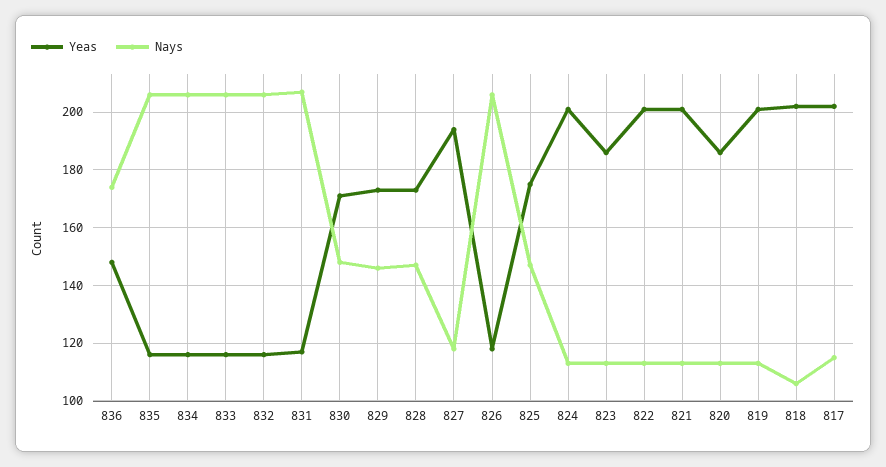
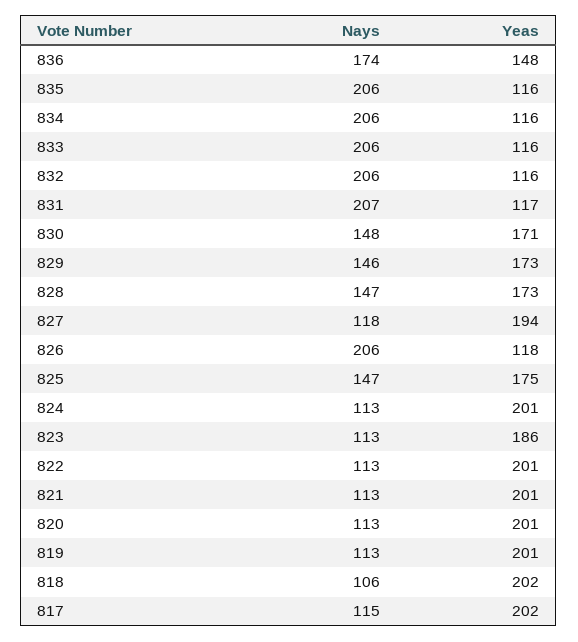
  {
    "Yeas": {
      "836": 148,
      "835": 116,
      "834": 116,
      "833": 116,
      "832": 116,
      "831": 117,
      "830": 171,
      "829": 173,
      "828": 173,
      "827": 194,
      "826": 118,
      "825": 175,
      "824": 201,
      "823": 186,
      "822": 201,
      "821": 201,
-     "820": 185,
+     "820": 201,
      "819": 201,
      "818": 202,
      "817": 202
    },
    "Nays": {
      "836": 174,
      "835": 206,
      "834": 206,
      "833": 206,
      "832": 206,
      "831": 207,
      "830": 148,
      "829": 146,
      "828": 147,
      "827": 118,
      "826": 206,
      "825": 147,
      "824": 113,
      "823": 113,
      "822": 113,
      "821": 113,
      "820": 113,
      "819": 113,
      "818": 106,
      "817": 115
    }
  }

